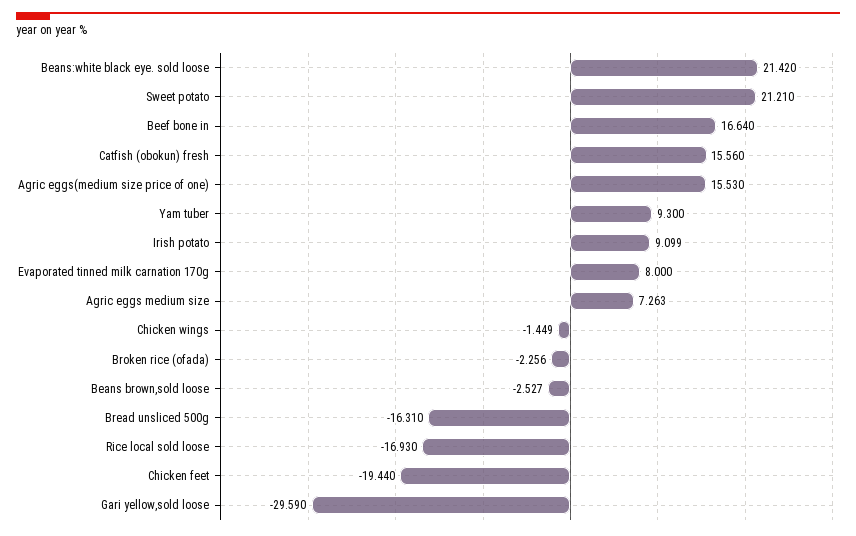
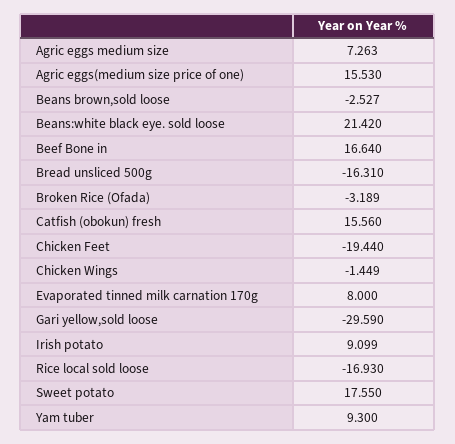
  {
    "Beans:white black eye. sold loose": 21.42,
-   "Sweet potato": 21.21,
+   "Sweet potato": 17.55,
    "Beef bone in": 16.64,
    "Catfish (obokun) fresh": 15.56,
    "Agric eggs(medium size price of one)": 15.53,
    "Yam tuber": 9.3,
    "Irish potato": 9.099,
    "Evaporated tinned milk carnation 170g": 8,
    "Agric eggs medium size": 7.263,
    "Chicken wings": -1.449,
-   "Broken rice (ofada)": -2.256,
+   "Broken rice (ofada)": -3.189,
    "Beans brown,sold loose": -2.527,
    "Bread unsliced 500g": -16.31,
    "Rice local sold loose": -16.93,
    "Chicken feet": -19.44,
    "Gari yellow,sold loose": -29.59
  }

